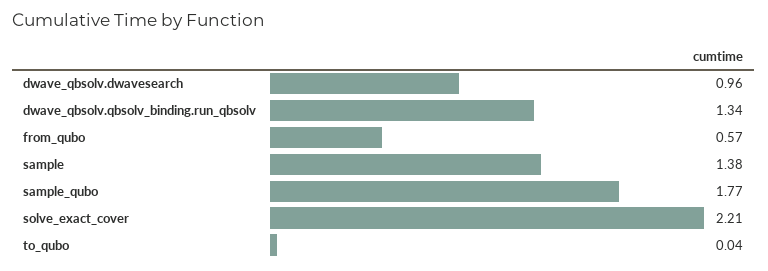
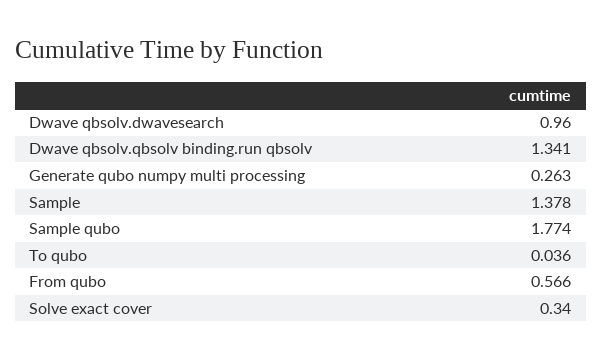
  {
    "dwave_qbsolv.dwavesearch": 0.96,
    "dwave_qbsolv.qbsolv_binding.run_qbsolv": 1.341,
    "from_qubo": 0.566,
    "sample": 1.378,
    "sample_qubo": 1.774,
-   "solve_exact_cover": 2.21,
+   "solve_exact_cover": 0.34,
-   "to_qubo": 0.036
+   "to_qubo": 0.036,
+   "Generate qubo numpy multi processing": 0.263
  }

